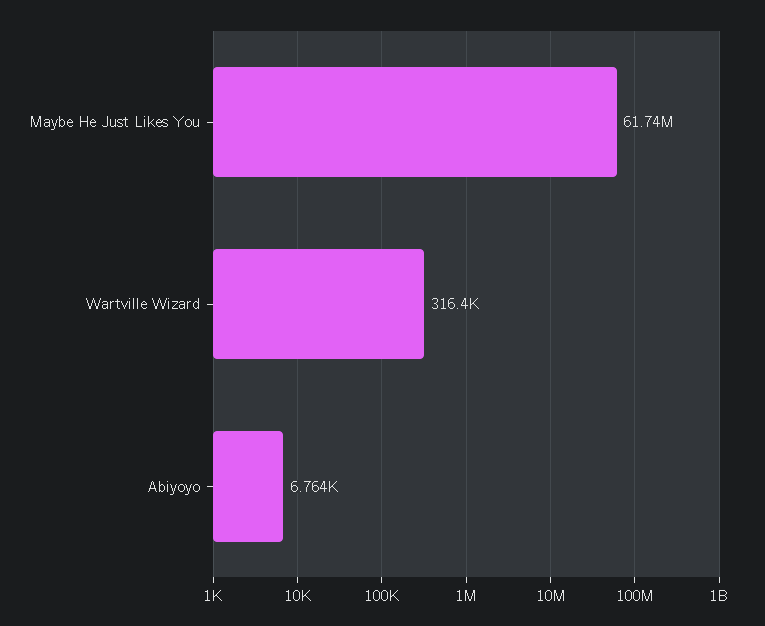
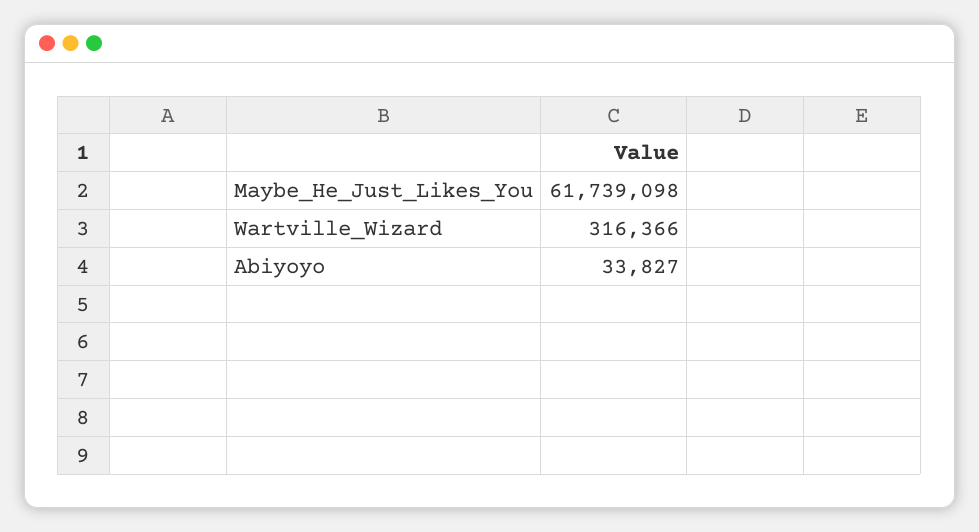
  {
    "Maybe He Just Likes You": 61739098,
    "Wartville Wizard": 316366,
-   "Abiyoyo": 6764
+   "Abiyoyo": 33827
  }

